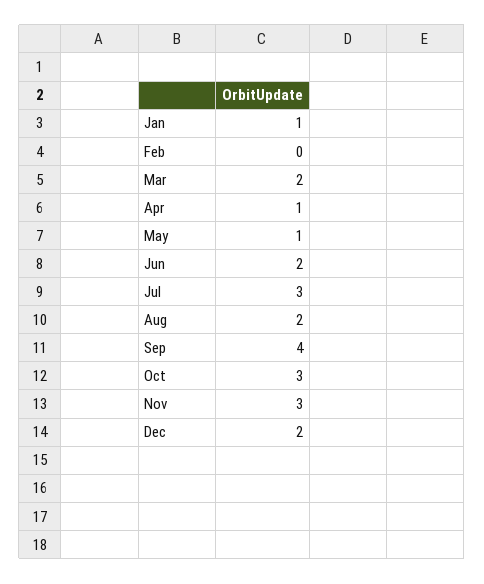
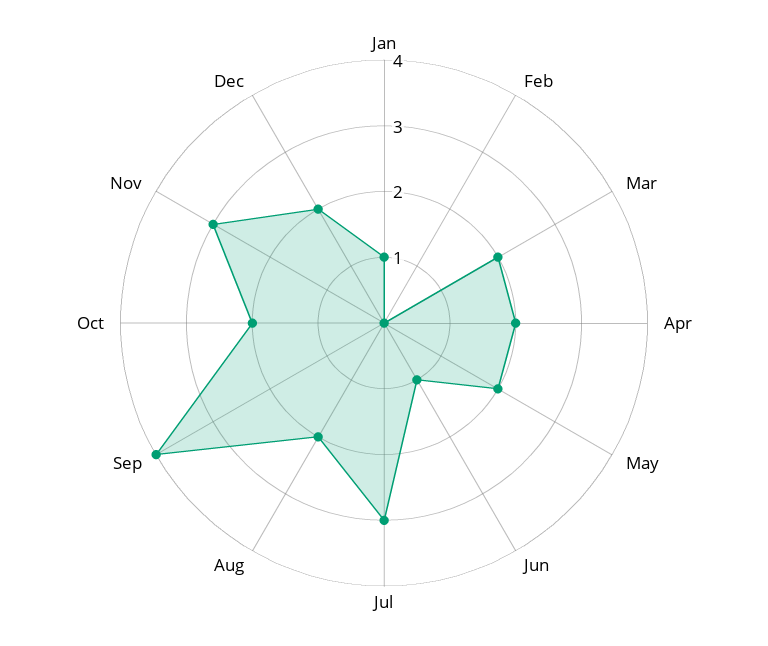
  {
    "Jan": 1,
    "Feb": 0,
    "Mar": 2,
-   "Apr": 1,
+   "Apr": 2,
-   "May": 1,
+   "May": 2,
-   "Jun": 2,
+   "Jun": 1,
    "Jul": 3,
    "Aug": 2,
    "Sep": 4,
-   "Oct": 3,
+   "Oct": 2,
    "Nov": 3,
    "Dec": 2
  }

